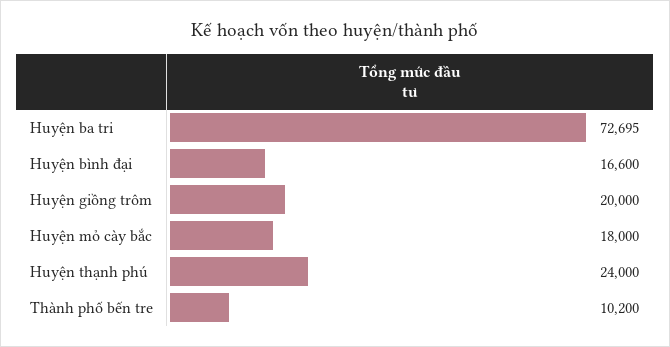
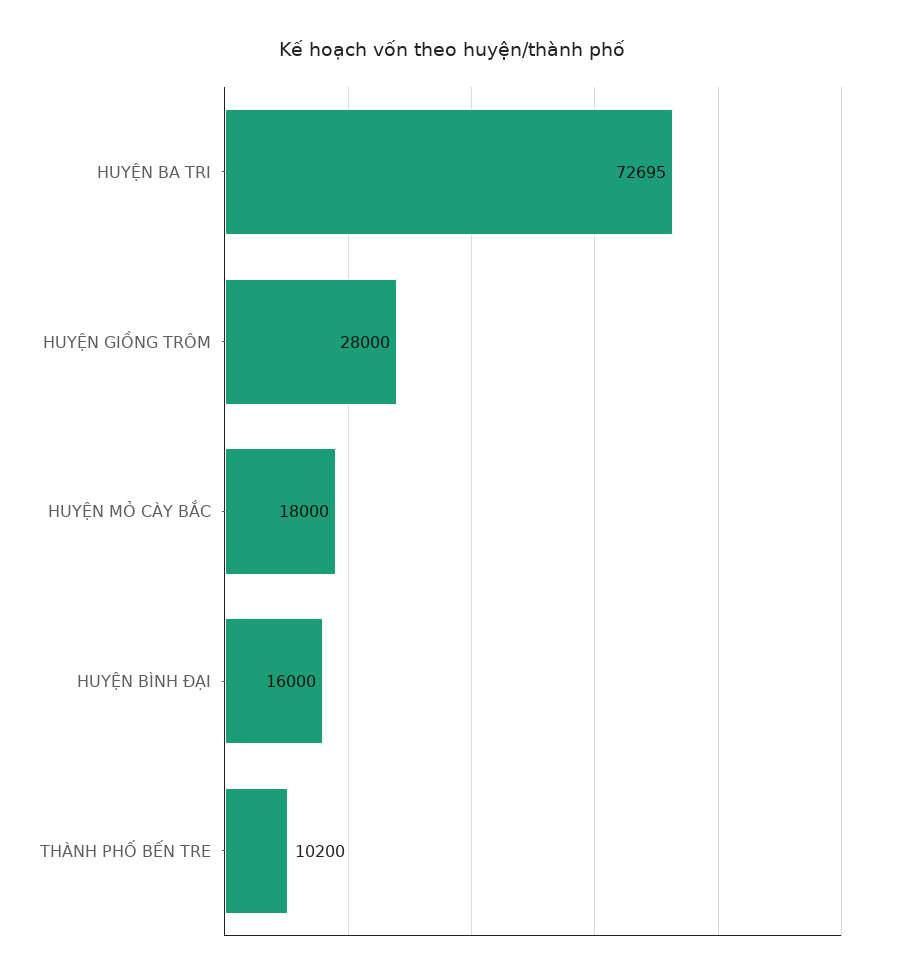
  {
    "Huyện ba tri": 72695,
-   "Huyện bình đại": 16600,
+   "Huyện bình đại": 16000,
-   "Huyện giồng trôm": 20000,
+   "Huyện giồng trôm": 28000,
    "Huyện mỏ cày bắc": 18000,
-   "Huyện thạnh phú": 24000,
    "Thành phố bến tre": 10200
  }

